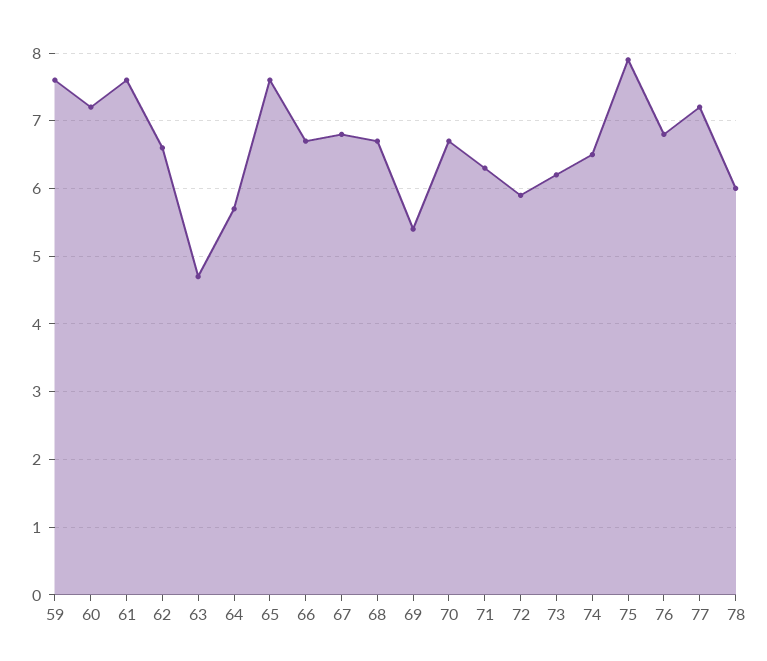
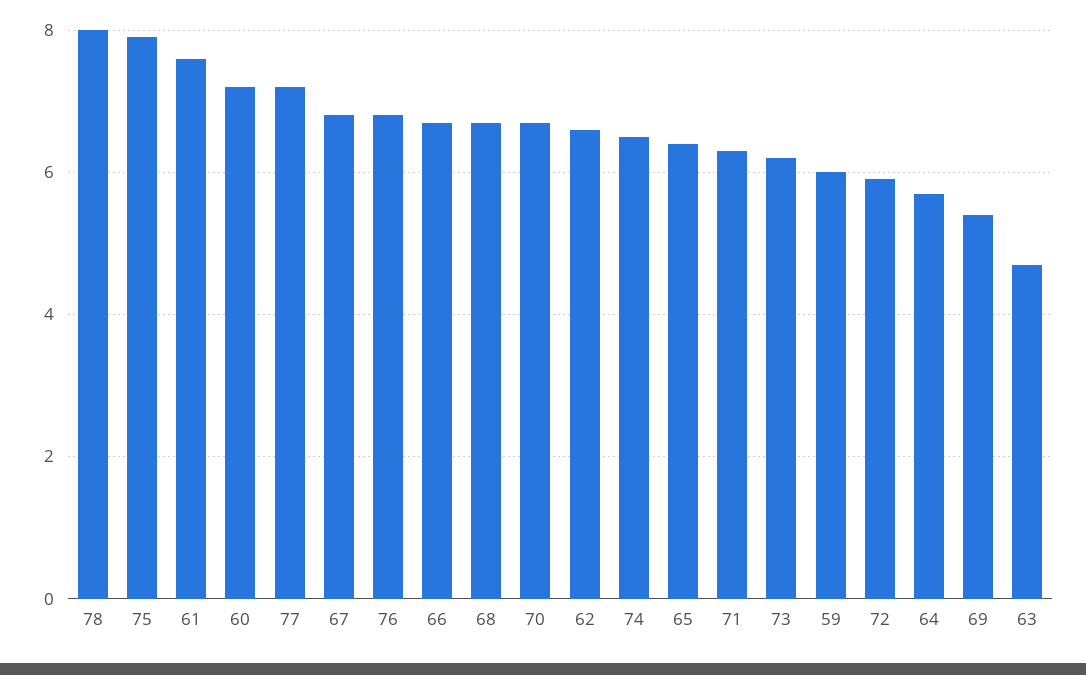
  {
-   "59": 7.6,
+   "59": 6,
    "60": 7.2,
    "61": 7.6,
    "62": 6.6,
    "63": 4.7,
    "64": 5.7,
-   "65": 7.6,
+   "65": 6.5,
    "66": 6.7,
    "67": 6.8,
    "68": 6.7,
    "69": 5.4,
    "70": 6.7,
    "71": 6.3,
    "72": 5.9,
    "73": 6.2,
    "74": 6.5,
    "75": 7.9,
    "76": 6.8,
    "77": 7.2,
-   "78": 6
+   "78": 8
  }

